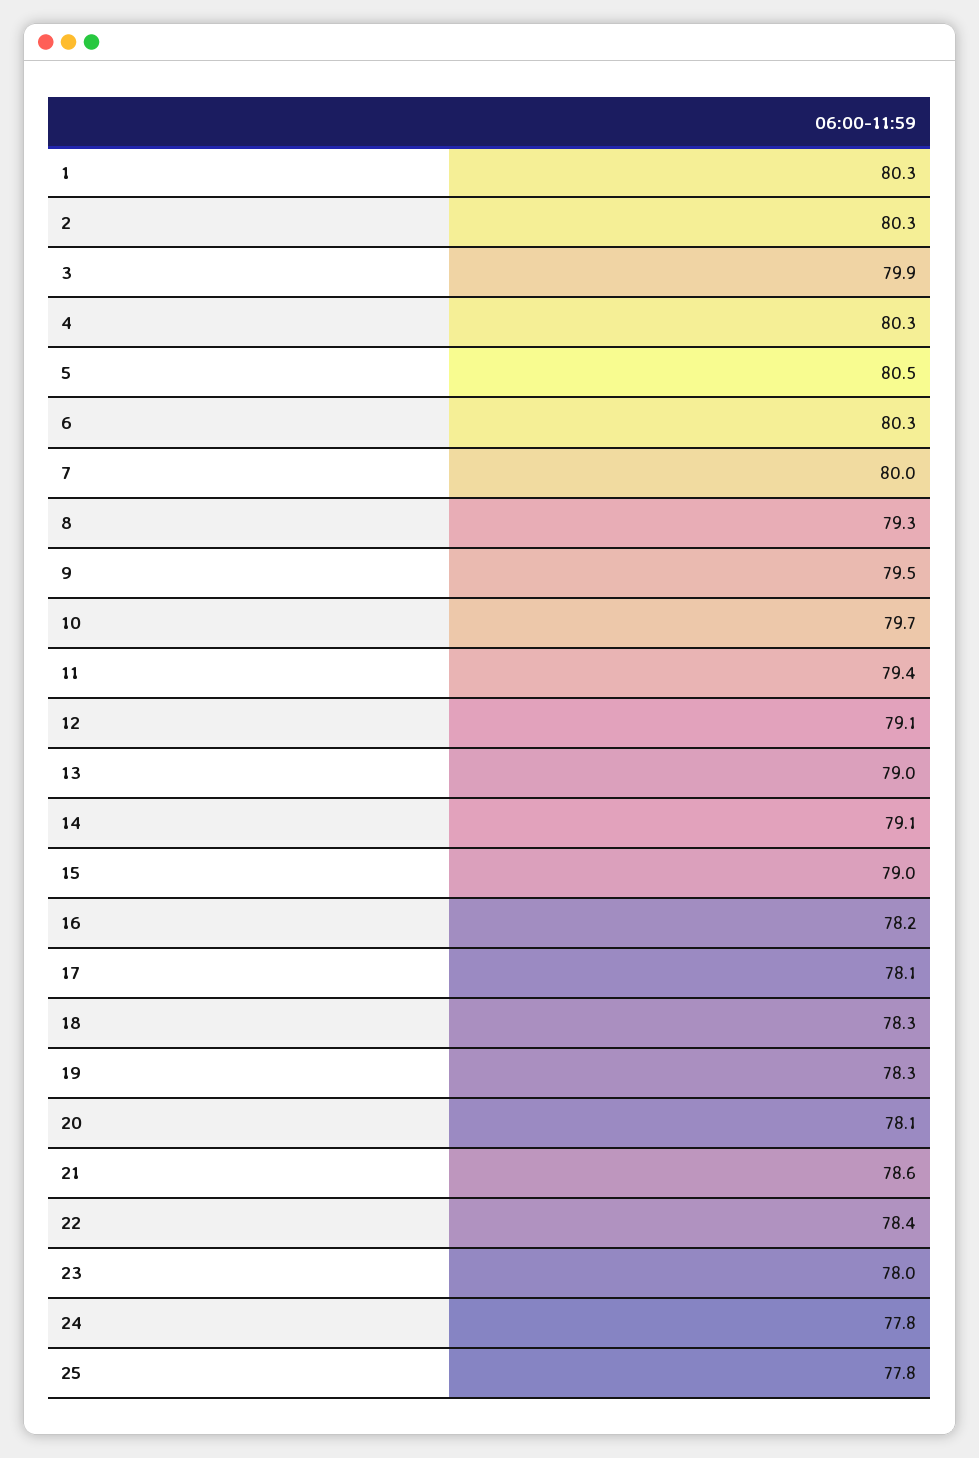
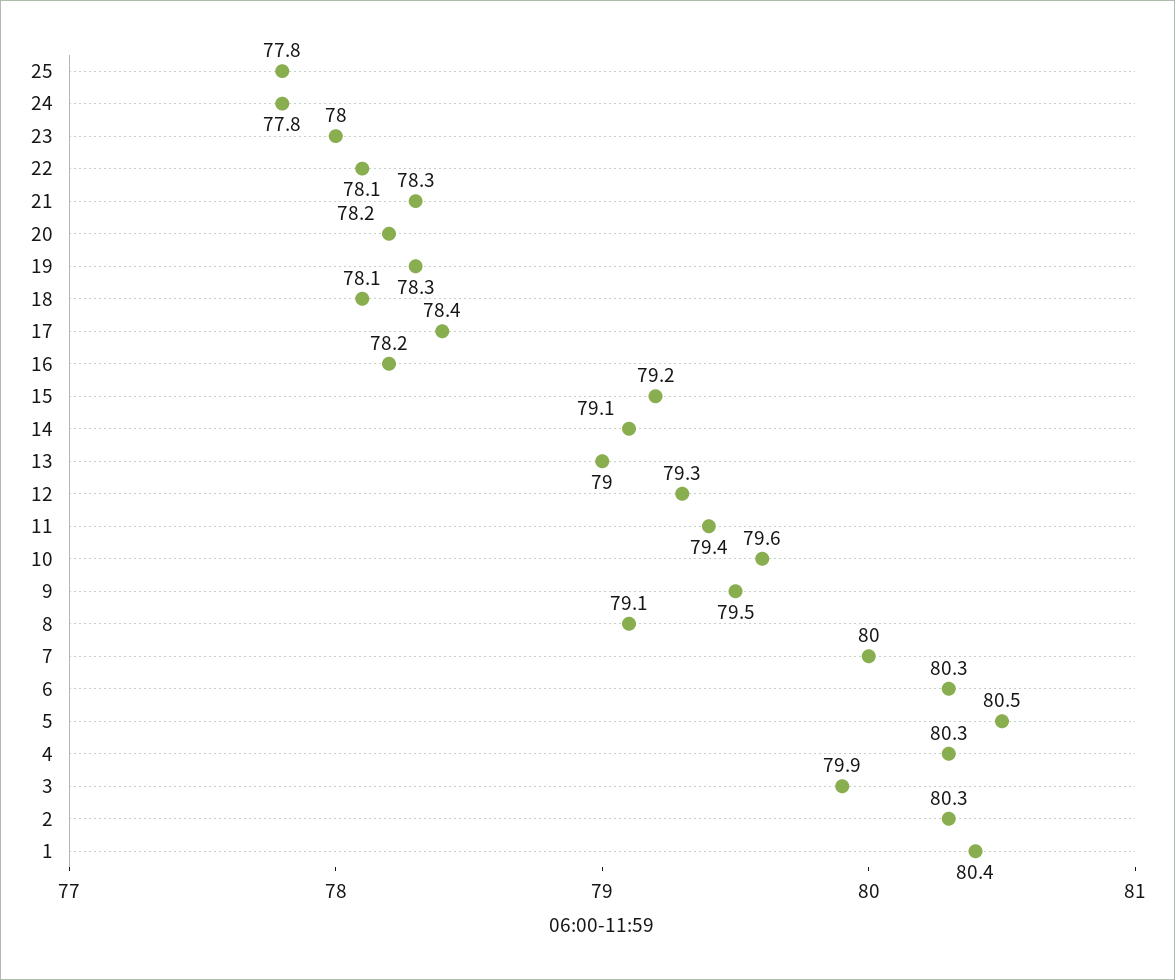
  {
-   "1": 80.3,
+   "1": 80.4,
    "2": 80.3,
    "3": 79.9,
    "4": 80.3,
    "5": 80.5,
    "6": 80.3,
    "7": 80,
-   "8": 79.3,
+   "8": 79.1,
    "9": 79.5,
-   "10": 79.7,
+   "10": 79.6,
    "11": 79.4,
-   "12": 79.1,
+   "12": 79.3,
    "13": 79,
    "14": 79.1,
-   "15": 79,
+   "15": 79.2,
    "16": 78.2,
-   "17": 78.1,
+   "17": 78.4,
-   "18": 78.3,
+   "18": 78.1,
    "19": 78.3,
-   "20": 78.1,
+   "20": 78.2,
-   "21": 78.6,
+   "21": 78.3,
-   "22": 78.4,
+   "22": 78.1,
    "23": 78,
    "24": 77.8,
    "25": 77.8
  }

